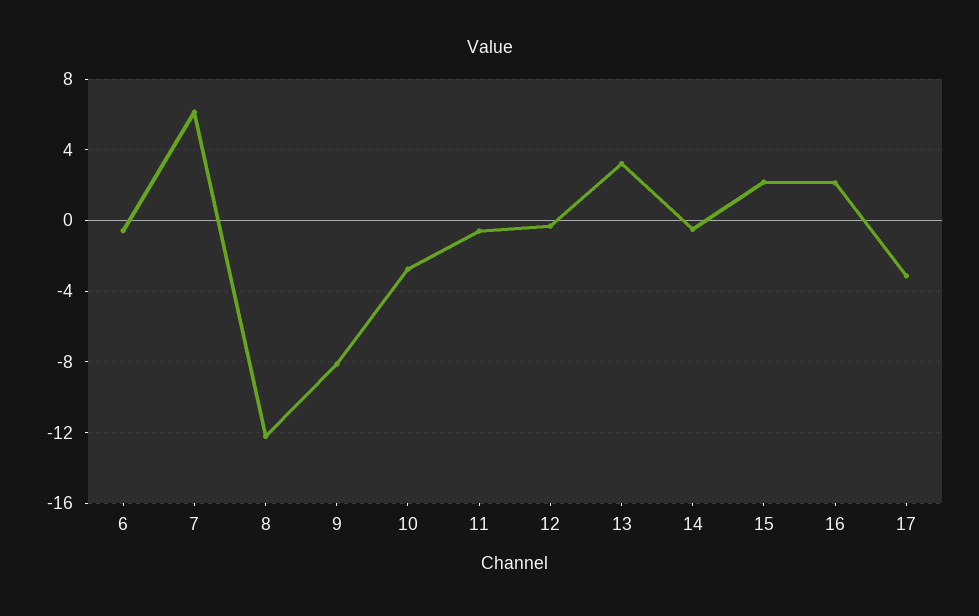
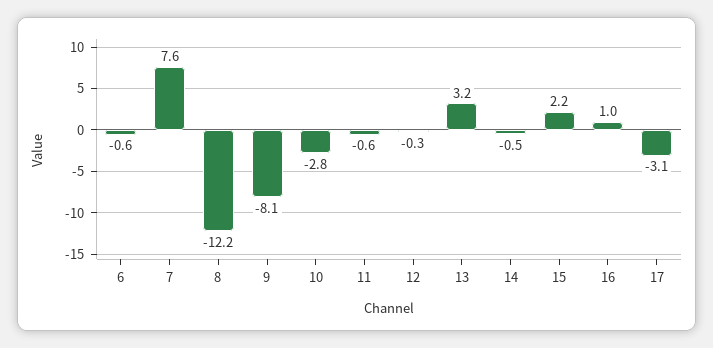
  {
    "6": -0.6,
-   "7": 6,
+   "7": 7.6,
    "8": -12.2,
    "9": -8.1,
    "10": -2.8,
    "11": -0.6,
    "12": -0.3,
    "13": 3.2,
    "14": -0.5,
    "15": 2.2,
-   "16": 2,
+   "16": 1,
    "17": -3.1
  }

